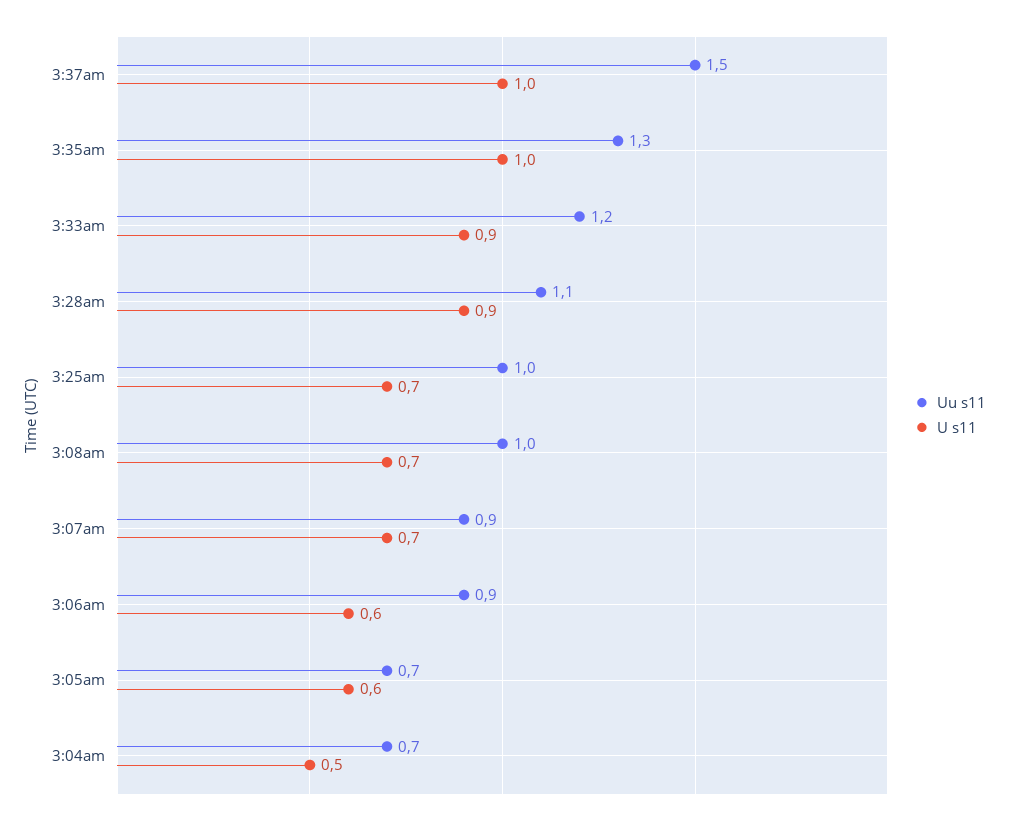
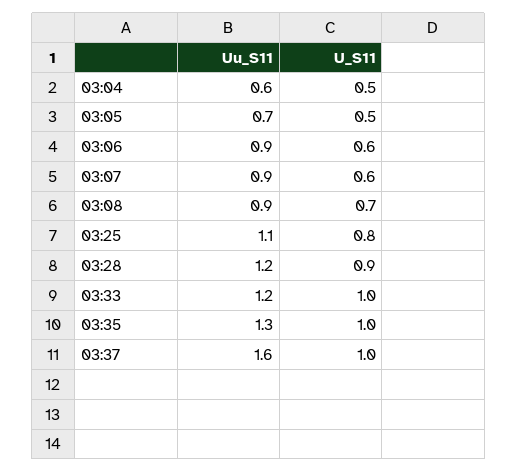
  {
    "Uu s11": {
-     "3:37am": 1.5,
+     "3:37am": 1.6,
      "3:35am": 1.3,
      "3:33am": 1.2,
-     "3:28am": 1.1,
+     "3:28am": 1.2,
-     "3:25am": 1,
+     "3:25am": 1.1,
-     "3:08am": 1,
+     "3:08am": 0.9,
      "3:07am": 0.9,
      "3:06am": 0.9,
      "3:05am": 0.7,
-     "3:04am": 0.7
+     "3:04am": 0.6
    },
    "U s11": {
      "3:37am": 1,
      "3:35am": 1,
-     "3:33am": 0.9,
+     "3:33am": 1,
      "3:28am": 0.9,
-     "3:25am": 0.7,
+     "3:25am": 0.8,
      "3:08am": 0.7,
-     "3:07am": 0.7,
+     "3:07am": 0.6,
      "3:06am": 0.6,
-     "3:05am": 0.6,
+     "3:05am": 0.5,
      "3:04am": 0.5
    }
  }

